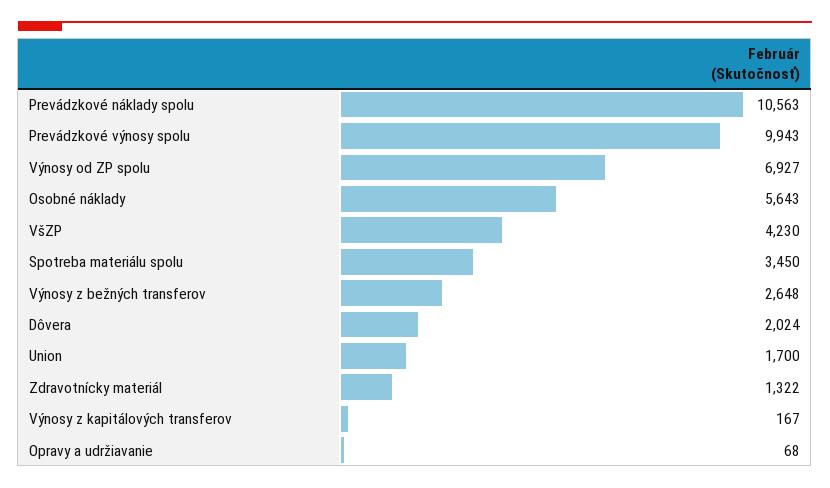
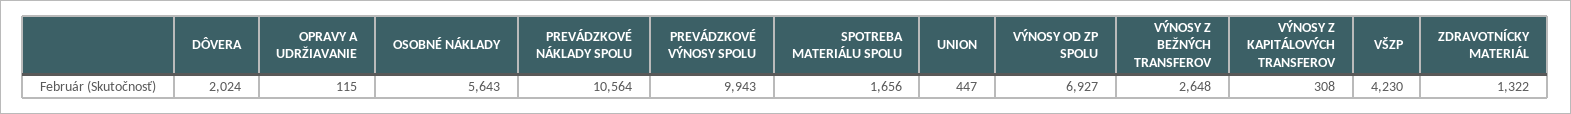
  {
-   "Prevádzkové náklady spolu": 10563,
+   "Prevádzkové náklady spolu": 10564,
    "Prevádzkové výnosy spolu": 9943,
    "Výnosy od ZP spolu": 6927,
    "Osobné náklady": 5643,
    "VšZP": 4230,
-   "Spotreba materiálu spolu": 3450,
+   "Spotreba materiálu spolu": 1656,
    "Výnosy z bežných transferov": 2648,
    "Dôvera": 2024,
-   "Union": 1700,
+   "Union": 447,
    "Zdravotnícky materiál": 1322,
-   "Výnosy z kapitálových transferov": 167,
+   "Výnosy z kapitálových transferov": 308,
-   "Opravy a udržiavanie": 68
+   "Opravy a udržiavanie": 115
  }

